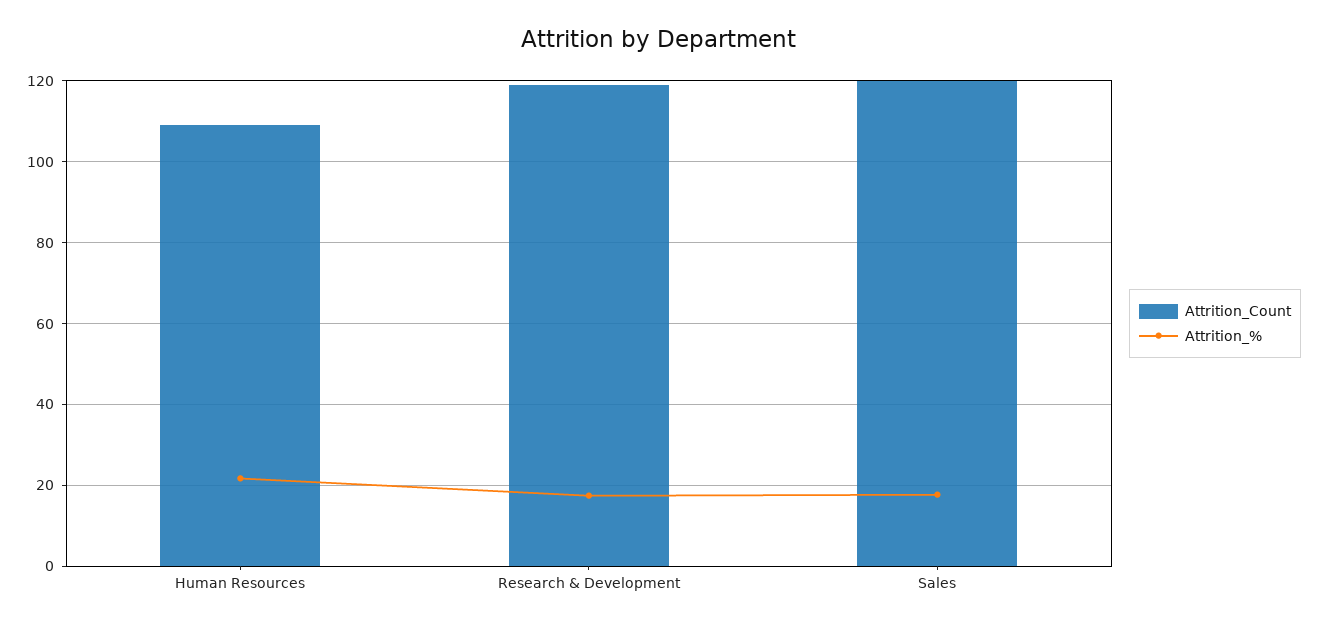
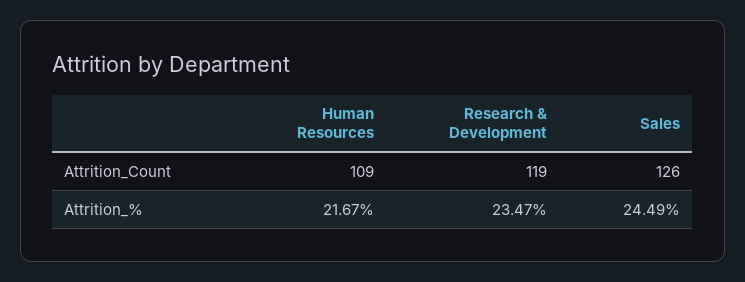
  {
    "Attrition_Count": {
      "Human Resources": 109,
      "Research & Development": 119,
-     "Sales": 120
+     "Sales": 126
    },
    "Attrition_%": {
      "Human Resources": 21.67,
-     "Research & Development": 18,
+     "Research & Development": 23.47,
-     "Sales": 18
+     "Sales": 24.49
    }
  }

